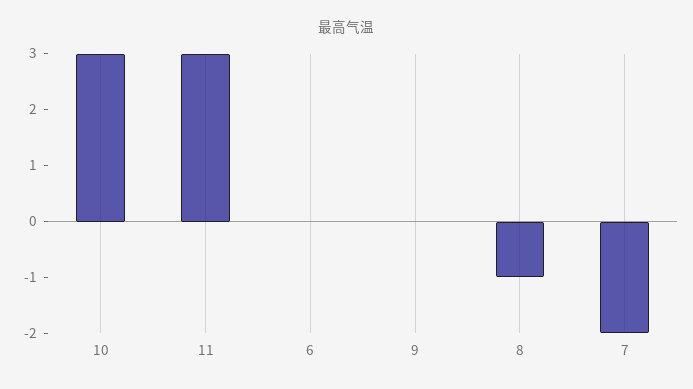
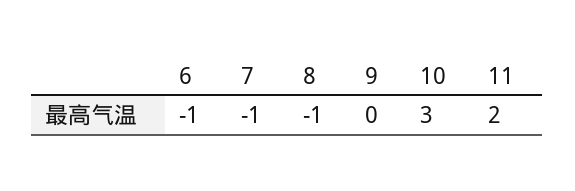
  {
    "10": 3,
-   "11": 3,
+   "11": 2,
-   "6": 0,
+   "6": -1,
    "9": 0,
    "8": -1,
-   "7": -2
+   "7": -1
  }

